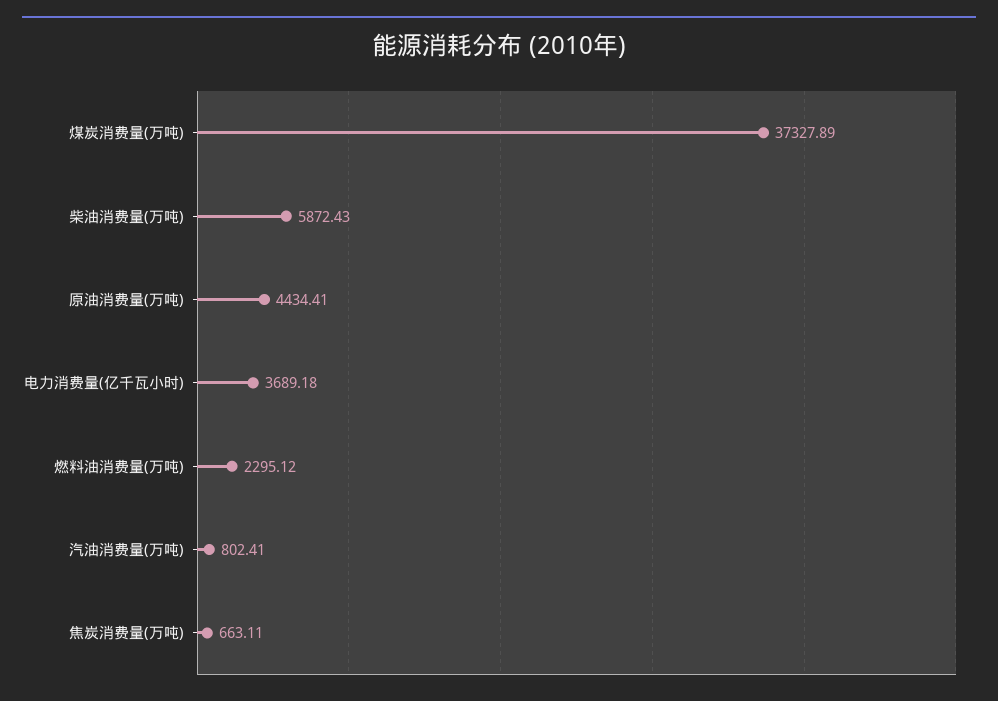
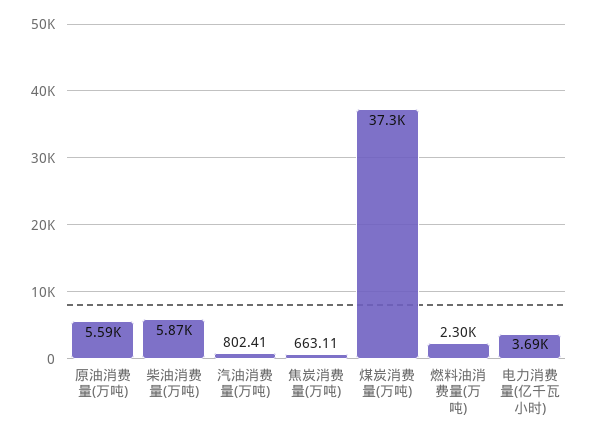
  {
    "煤炭消费量(万吨)": 37327.89,
    "柴油消费量(万吨)": 5872.43,
-   "原油消费量(万吨)": 4434.41,
+   "原油消费量(万吨)": 5590,
    "电力消费量(亿千瓦小时)": 3689.18,
    "燃料油消费量(万吨)": 2295.12,
    "汽油消费量(万吨)": 802.41,
    "焦炭消费量(万吨)": 663.11
  }

